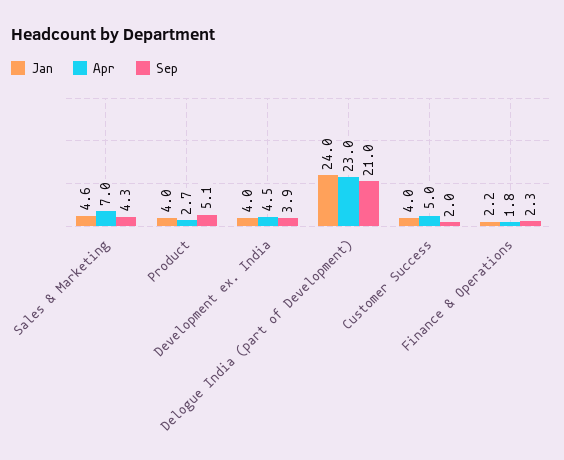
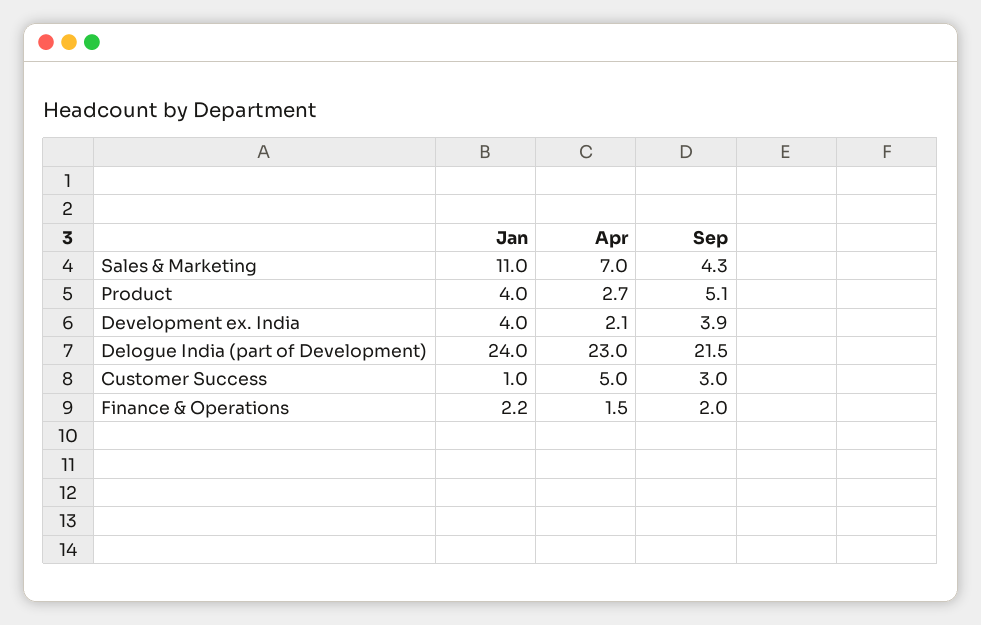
  {
    "Jan": {
-     "Sales & Marketing": 4.6,
+     "Sales & Marketing": 11,
      "Product": 4,
      "Development ex. India": 4,
      "Delogue India (part of Development)": 24,
-     "Customer Success": 4,
+     "Customer Success": 1,
      "Finance & Operations": 2.2
    },
    "Apr": {
      "Sales & Marketing": 7,
      "Product": 2.7,
-     "Development ex. India": 4.5,
+     "Development ex. India": 2.1,
      "Delogue India (part of Development)": 23,
      "Customer Success": 5,
-     "Finance & Operations": 1.8
+     "Finance & Operations": 1.5
    },
    "Sep": {
      "Sales & Marketing": 4.3,
      "Product": 5.1,
      "Development ex. India": 3.9,
-     "Delogue India (part of Development)": 21,
+     "Delogue India (part of Development)": 21.5,
-     "Customer Success": 2,
+     "Customer Success": 3,
-     "Finance & Operations": 2.3
+     "Finance & Operations": 2
    }
  }

